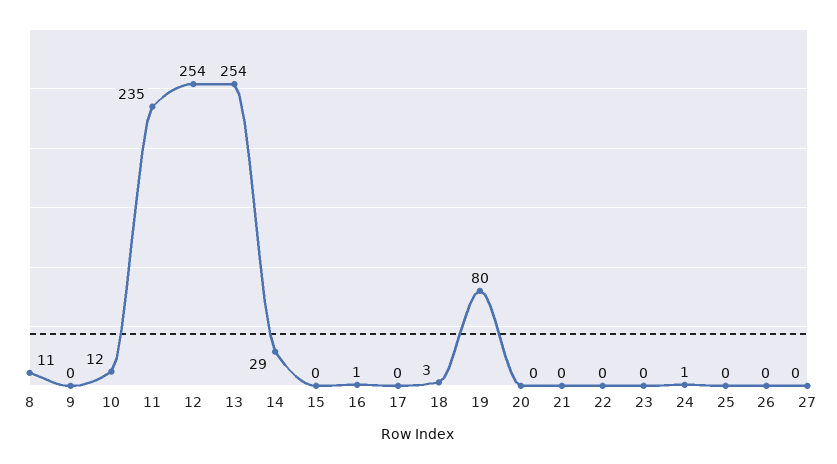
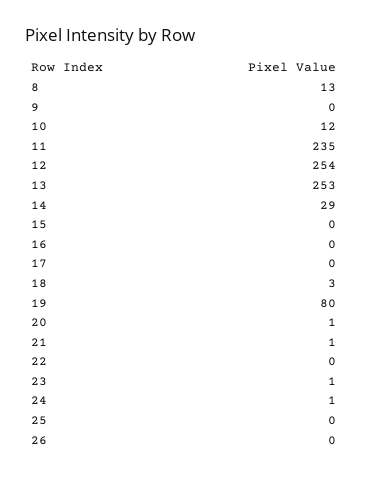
  {
-   "8": 11,
+   "8": 13,
    "9": 0,
    "10": 12,
    "11": 235,
    "12": 254,
-   "13": 254,
+   "13": 253,
    "14": 29,
    "15": 0,
-   "16": 1,
+   "16": 0,
    "17": 0,
    "18": 3,
    "19": 80,
-   "20": 0,
+   "20": 1,
-   "21": 0,
+   "21": 1,
    "22": 0,
-   "23": 0,
+   "23": 1,
    "24": 1,
    "25": 0,
-   "26": 0,
+   "26": 0
-   "27": 0
  }

